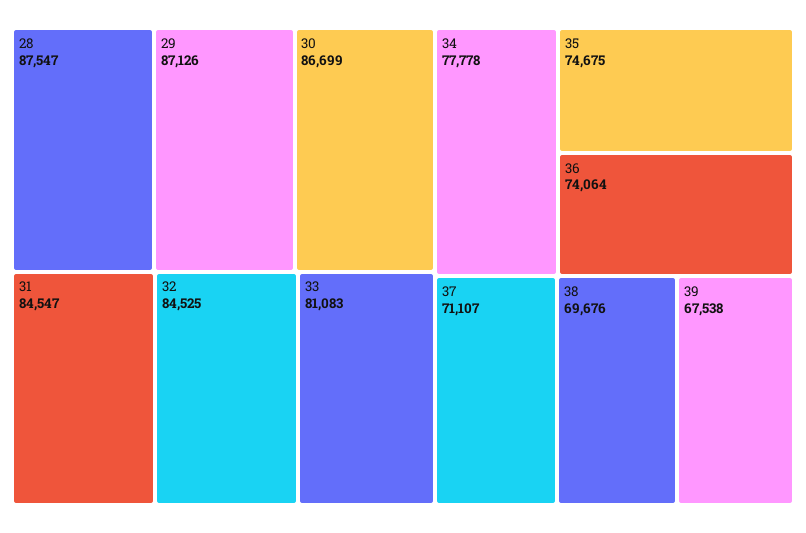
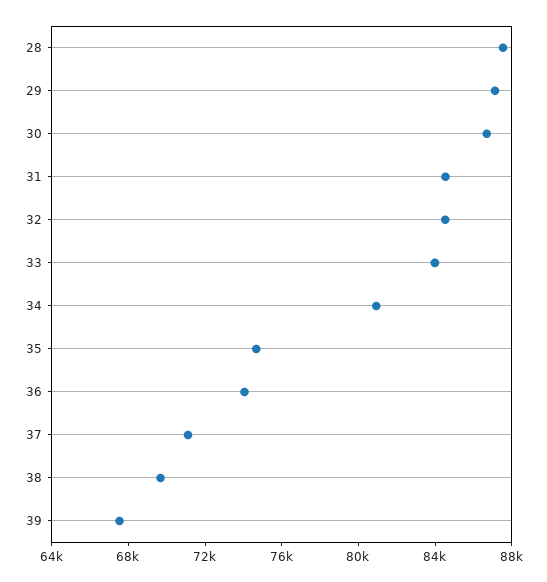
  {
    "28": 87547,
    "29": 87126,
    "30": 86699,
    "31": 84547,
    "32": 84525,
-   "33": 81083,
+   "33": 84000,
-   "34": 77778,
+   "34": 81000,
    "35": 74675,
    "36": 74064,
    "37": 71107,
    "38": 69676,
    "39": 67538
  }

